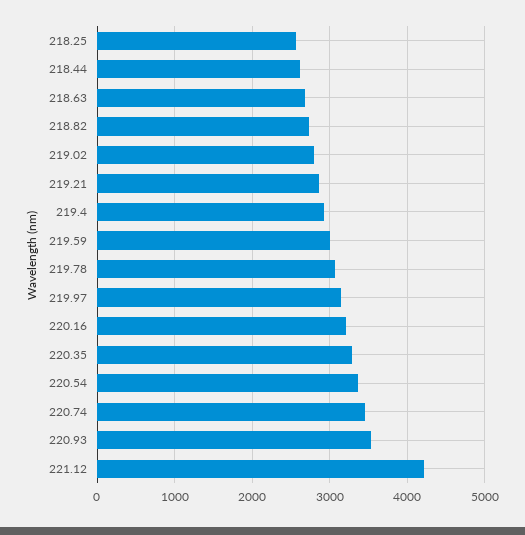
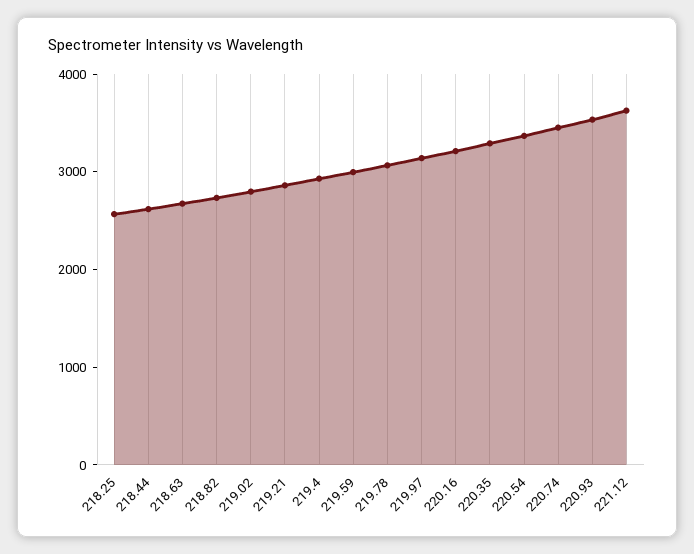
  {
    "218.25": 2600,
    "218.44": 2600,
    "218.63": 2700,
    "218.82": 2700,
    "219.02": 2800,
    "219.21": 2900,
    "219.4": 2900,
    "219.59": 3000,
    "219.78": 3100,
    "219.97": 3100,
    "220.16": 3200,
    "220.35": 3300,
    "220.54": 3400,
    "220.74": 3500,
    "220.93": 3500,
-   "221.12": 4200
+   "221.12": 3600
  }

